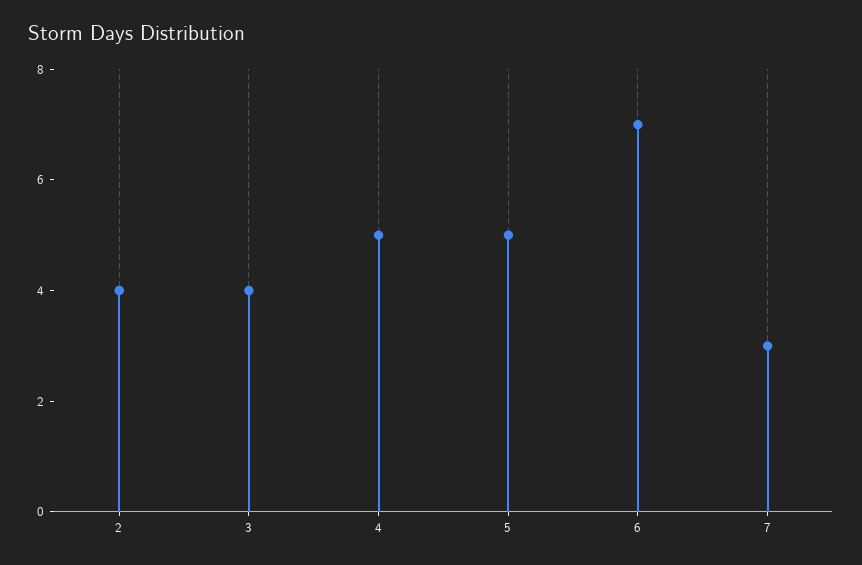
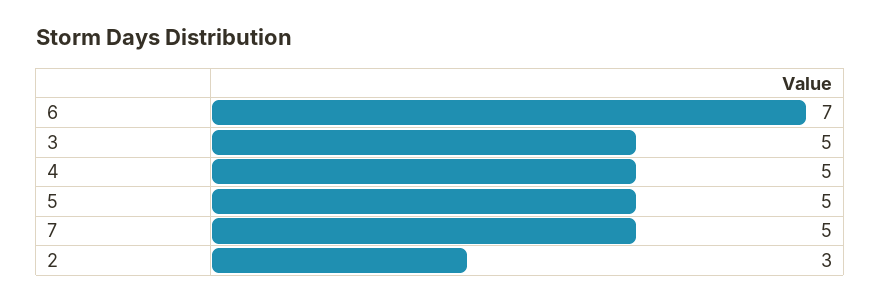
  {
-   "2": 4,
+   "2": 3,
-   "3": 4,
+   "3": 5,
    "4": 5,
    "5": 5,
    "6": 7,
-   "7": 3
+   "7": 5
  }

